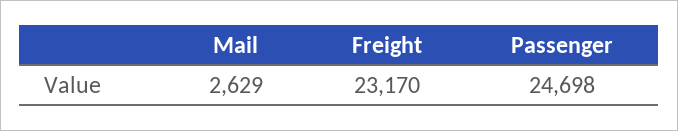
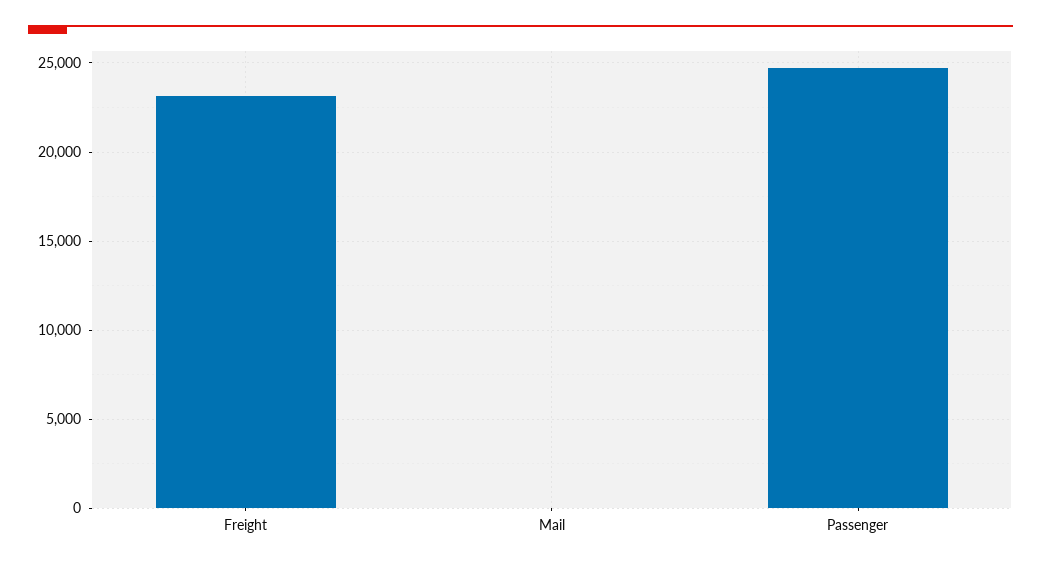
  {
-   "Mail": 2629,
+   "Mail": 0,
    "Freight": 23170,
    "Passenger": 24698
  }

